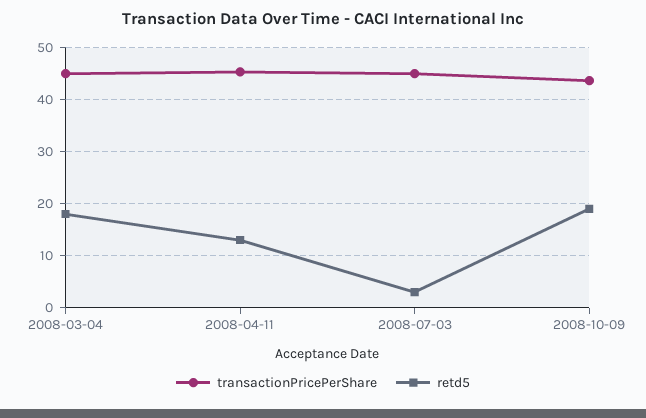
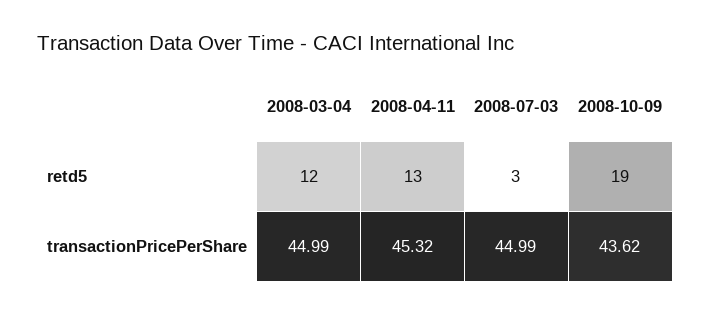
  {
    "transactionPricePerShare": {
      "2008-03-04": 44.99,
      "2008-04-11": 45.32,
      "2008-07-03": 44.99,
      "2008-10-09": 43.62
    },
    "retd5": {
-     "2008-03-04": 18,
+     "2008-03-04": 12,
      "2008-04-11": 13,
      "2008-07-03": 3,
      "2008-10-09": 19
    }
  }

